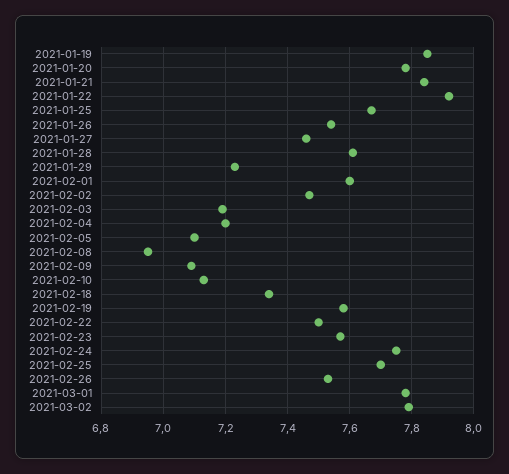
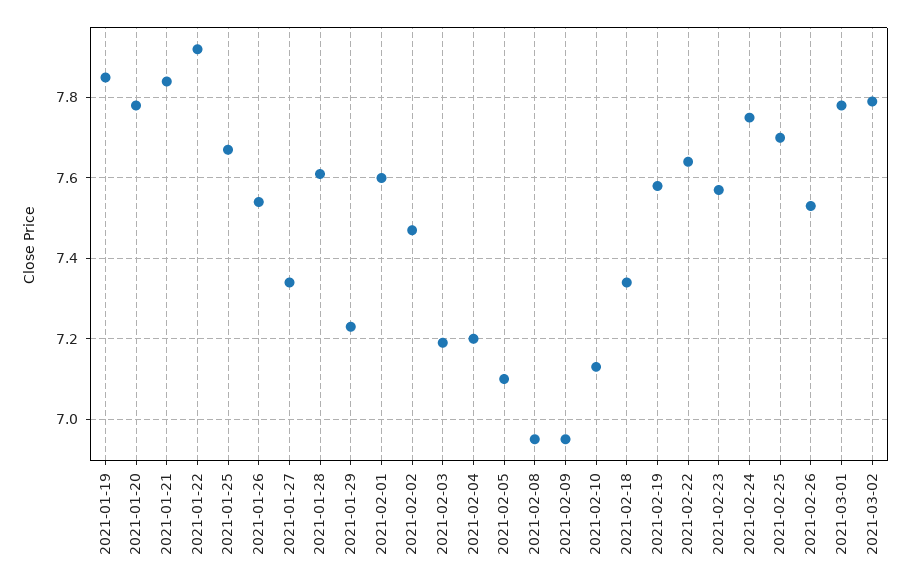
  {
    "2021-01-19": 7.85,
    "2021-01-20": 7.8,
    "2021-01-21": 7.85,
    "2021-01-22": 7.9,
    "2021-01-25": 7.65,
    "2021-01-26": 7.55,
-   "2021-01-27": 7.45,
+   "2021-01-27": 7.35,
    "2021-01-28": 7.6,
    "2021-01-29": 7.25,
    "2021-02-01": 7.6,
    "2021-02-02": 7.45,
    "2021-02-03": 7.2,
    "2021-02-04": 7.2,
    "2021-02-05": 7.1,
    "2021-02-08": 6.95,
-   "2021-02-09": 7.1,
+   "2021-02-09": 6.95,
    "2021-02-10": 7.15,
    "2021-02-18": 7.35,
    "2021-02-19": 7.6,
-   "2021-02-22": 7.5,
+   "2021-02-22": 7.65,
    "2021-02-23": 7.55,
    "2021-02-24": 7.75,
    "2021-02-25": 7.7,
    "2021-02-26": 7.55,
    "2021-03-01": 7.8,
    "2021-03-02": 7.8
  }

